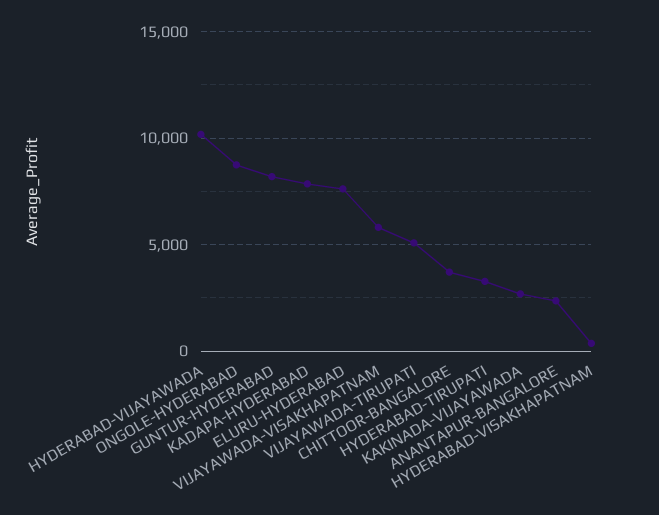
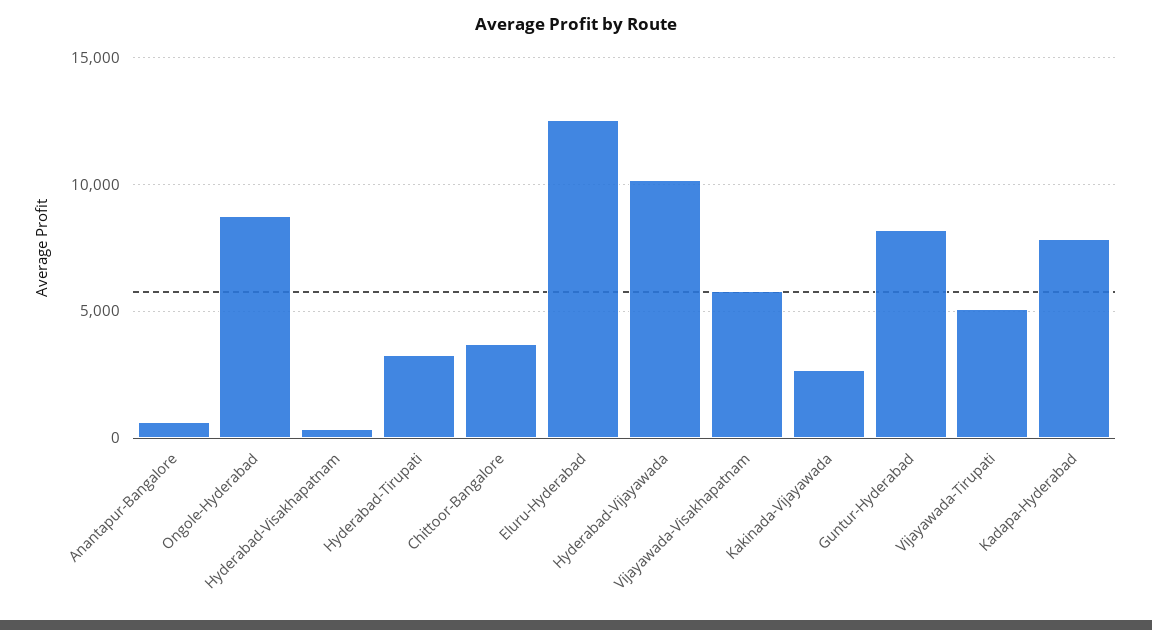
  {
    "HYDERABAD-VIJAYAWADA": 10000,
    "ONGOLE-HYDERABAD": 8500,
    "GUNTUR-HYDERABAD": 8000,
    "KADAPA-HYDERABAD": 8000,
-   "ELURU-HYDERABAD": 7500,
+   "ELURU-HYDERABAD": 12500,
    "VIJAYAWADA-VISAKHAPATNAM": 6000,
    "VIJAYAWADA-TIRUPATI": 5000,
    "CHITTOOR-BANGALORE": 3500,
    "HYDERABAD-TIRUPATI": 3500,
    "KAKINADA-VIJAYAWADA": 2500,
-   "ANANTAPUR-BANGALORE": 2500,
+   "ANANTAPUR-BANGALORE": 500,
    "HYDERABAD-VISAKHAPATNAM": 500
  }

